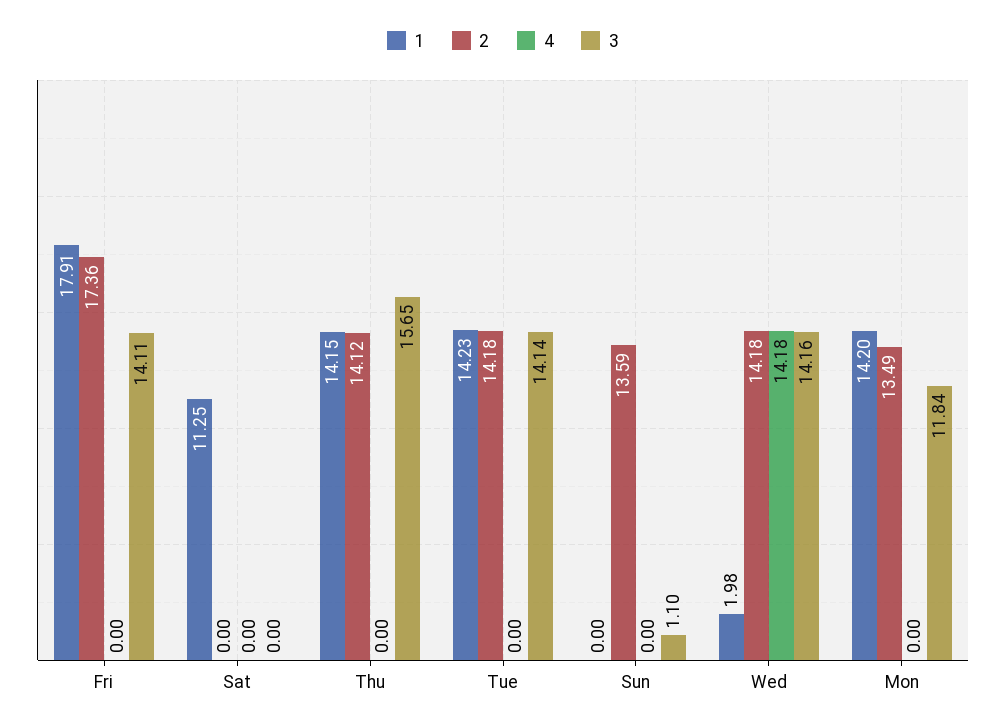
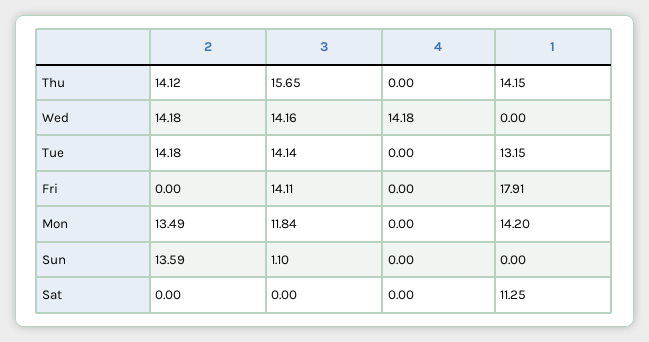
  {
    "1": {
      "Fri": 17.91,
      "Sat": 11.25,
      "Thu": 14.15,
-     "Tue": 14.23,
+     "Tue": 13.15,
      "Sun": 0,
-     "Wed": 1.98,
+     "Wed": 0,
      "Mon": 14.2
    },
    "2": {
-     "Fri": 17.36,
+     "Fri": 0,
      "Sat": 0,
      "Thu": 14.12,
      "Tue": 14.18,
      "Sun": 13.59,
      "Wed": 14.18,
      "Mon": 13.49
    },
    "4": {
      "Fri": 0,
      "Sat": 0,
      "Thu": 0,
      "Tue": 0,
      "Sun": 0,
      "Wed": 14.18,
      "Mon": 0
    },
    "3": {
      "Fri": 14.11,
      "Sat": 0,
      "Thu": 15.65,
      "Tue": 14.14,
      "Sun": 1.1,
      "Wed": 14.16,
      "Mon": 11.84
    }
  }

